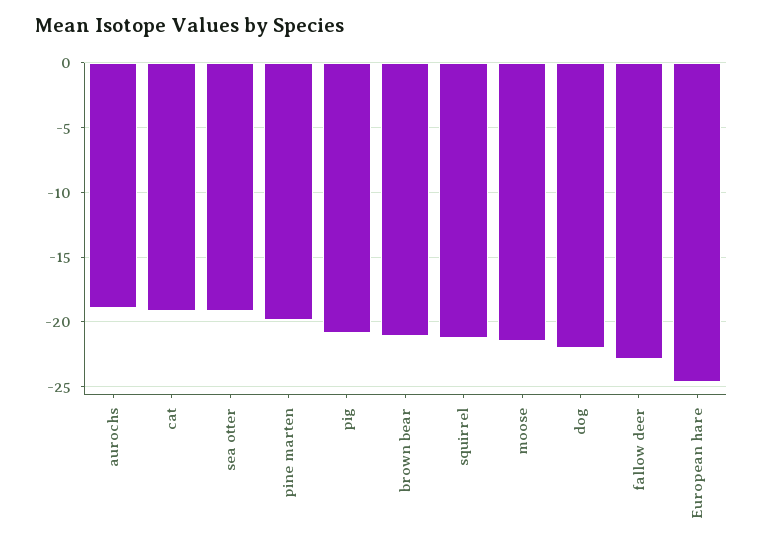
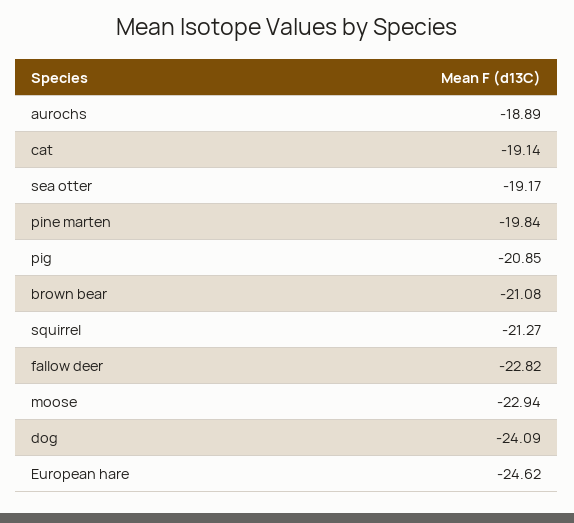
  {
    "aurochs": -18.89,
    "cat": -19.14,
    "sea otter": -19.17,
    "pine marten": -19.84,
    "pig": -20.85,
    "brown bear": -21.08,
    "squirrel": -21.27,
-   "moose": -21.5,
+   "moose": -22.94,
-   "dog": -22,
+   "dog": -24.09,
    "fallow deer": -22.82,
    "European hare": -24.62
  }

